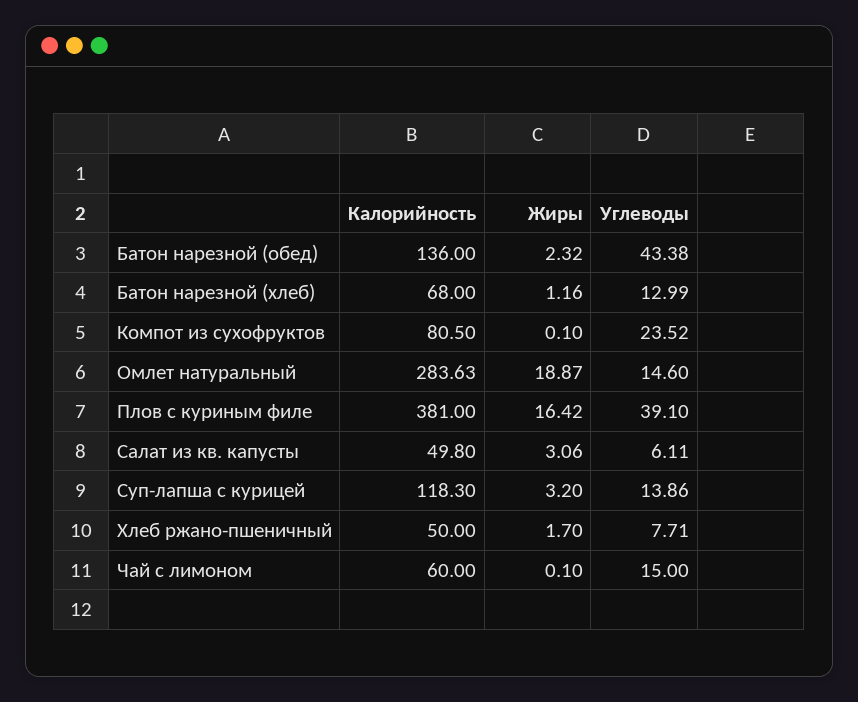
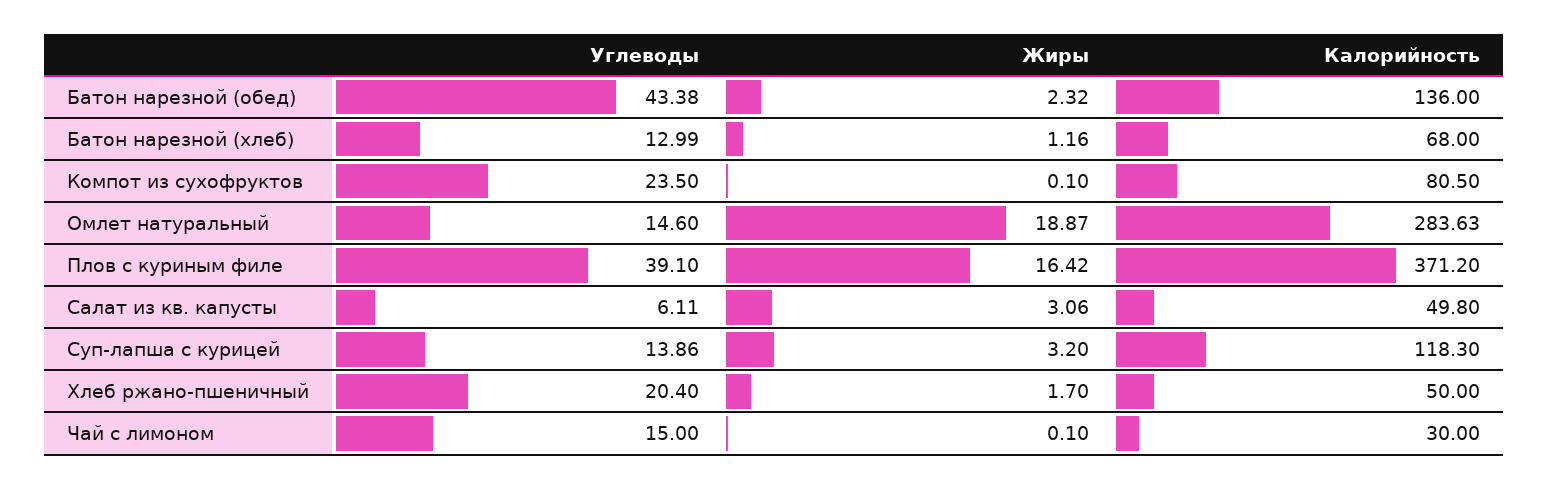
  {
    "Калорийность": {
      "Батон нарезной (обед)": 136,
      "Батон нарезной (хлеб)": 68,
      "Компот из сухофруктов": 80.5,
      "Омлет натуральный": 283.63,
-     "Плов с куриным филе": 381,
+     "Плов с куриным филе": 371.2,
      "Салат из кв. капусты": 49.8,
      "Суп-лапша с курицей": 118.3,
      "Хлеб ржано-пшеничный": 50,
-     "Чай с лимоном": 60
+     "Чай с лимоном": 30
    },
    "Жиры": {
      "Батон нарезной (обед)": 2.32,
      "Батон нарезной (хлеб)": 1.16,
      "Компот из сухофруктов": 0.1,
      "Омлет натуральный": 18.87,
      "Плов с куриным филе": 16.42,
      "Салат из кв. капусты": 3.06,
      "Суп-лапша с курицей": 3.2,
      "Хлеб ржано-пшеничный": 1.7,
      "Чай с лимоном": 0.1
    },
    "Углеводы": {
      "Батон нарезной (обед)": 43.38,
      "Батон нарезной (хлеб)": 12.99,
-     "Компот из сухофруктов": 23.52,
+     "Компот из сухофруктов": 23.5,
      "Омлет натуральный": 14.6,
      "Плов с куриным филе": 39.1,
      "Салат из кв. капусты": 6.11,
      "Суп-лапша с курицей": 13.86,
-     "Хлеб ржано-пшеничный": 7.71,
+     "Хлеб ржано-пшеничный": 20.4,
      "Чай с лимоном": 15
    }
  }

